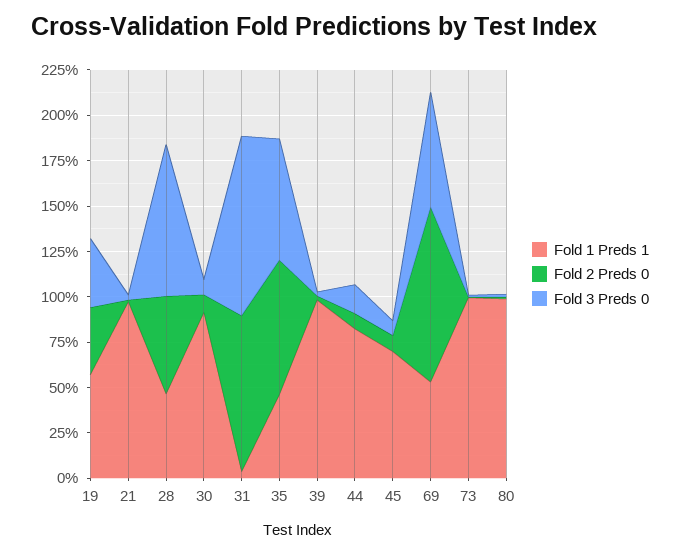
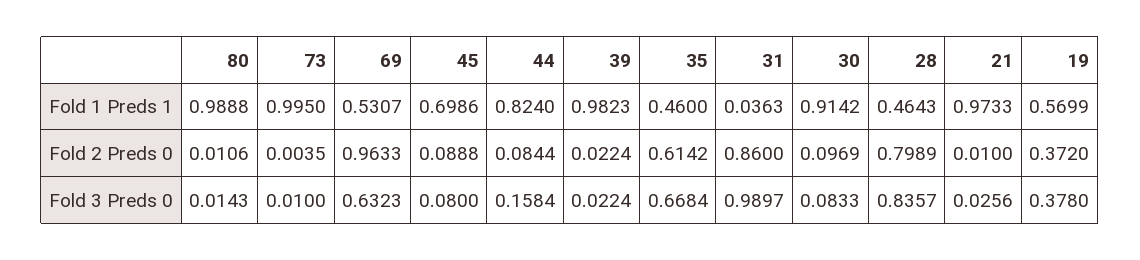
  {
    "Fold 1 Preds 1": {
      "19": 0.5699,
      "21": 0.9733,
      "28": 0.4643,
      "30": 0.9142,
      "31": 0.0363,
      "35": 0.46,
      "39": 0.9823,
      "44": 0.824,
      "45": 0.6986,
      "69": 0.5307,
      "73": 0.995,
      "80": 0.9888
    },
    "Fold 2 Preds 0": {
      "19": 0.372,
      "21": 0.01,
-     "28": 0.55,
+     "28": 0.7989,
      "30": 0.0969,
      "31": 0.86,
-     "35": 0.75,
+     "35": 0.6142,
      "39": 0.0224,
      "44": 0.0844,
      "45": 0.0888,
      "69": 0.9633,
      "73": 0.0035,
      "80": 0.0106
    },
    "Fold 3 Preds 0": {
      "19": 0.378,
      "21": 0.0256,
      "28": 0.8357,
      "30": 0.0833,
      "31": 0.9897,
      "35": 0.6684,
      "39": 0.0224,
      "44": 0.1584,
      "45": 0.08,
      "69": 0.6323,
      "73": 0.01,
      "80": 0.0143
    }
  }

